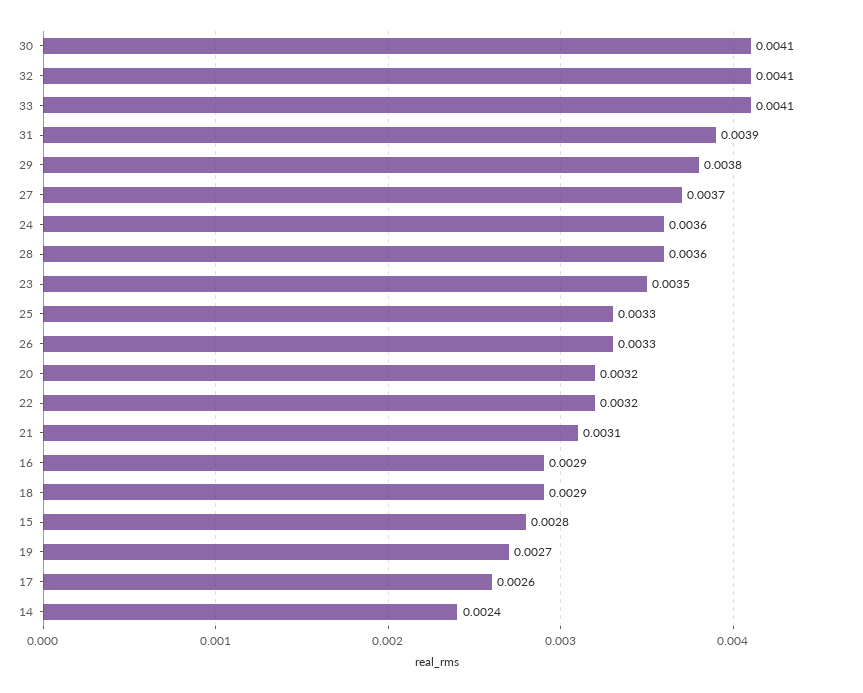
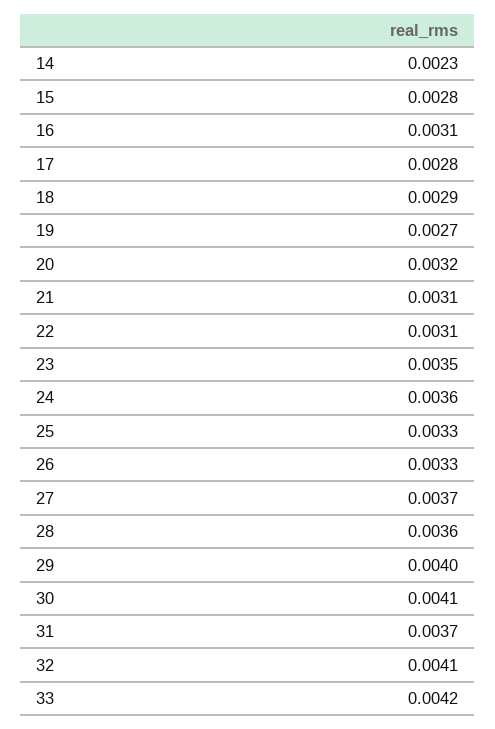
  {
    "30": 0.0041,
    "32": 0.0041,
-   "33": 0.0041,
+   "33": 0.0042,
-   "31": 0.0039,
+   "31": 0.0037,
-   "29": 0.0038,
+   "29": 0.004,
    "27": 0.0037,
    "24": 0.0036,
    "28": 0.0036,
    "23": 0.0035,
    "25": 0.0033,
    "26": 0.0033,
    "20": 0.0032,
-   "22": 0.0032,
+   "22": 0.0031,
    "21": 0.0031,
-   "16": 0.0029,
+   "16": 0.0031,
    "18": 0.0029,
    "15": 0.0028,
    "19": 0.0027,
-   "17": 0.0026,
+   "17": 0.0028,
-   "14": 0.0024
+   "14": 0.0023
  }

